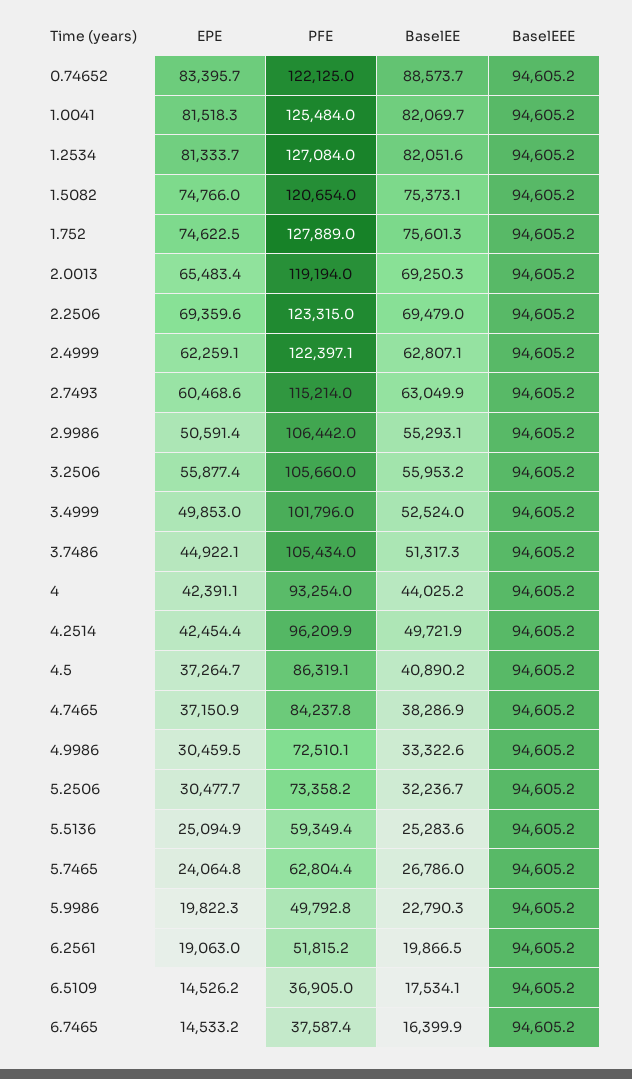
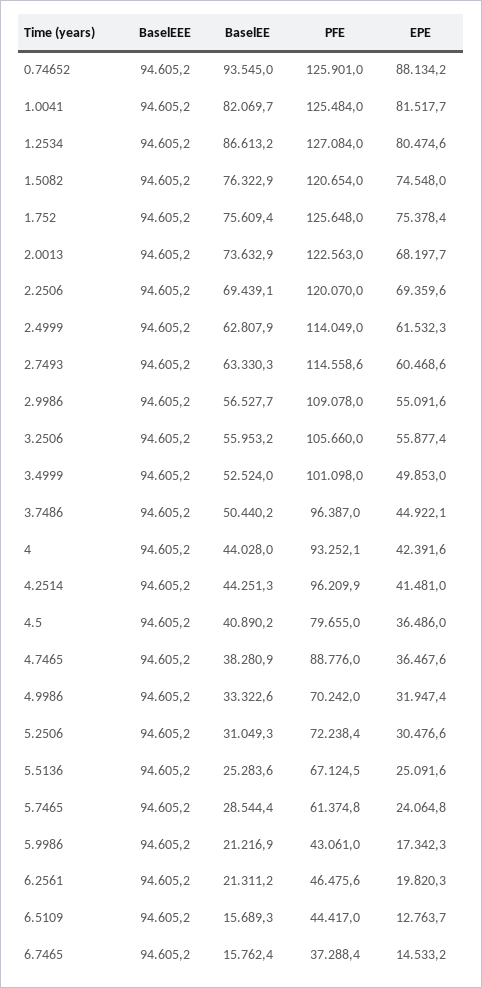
  {
    "EPE": {
-     "0.74652": 83395.7,
+     "0.74652": 88134.2,
-     "1.0041": 81518.3,
+     "1.0041": 81517.7,
-     "1.2534": 81333.7,
+     "1.2534": 80474.6,
-     "1.5082": 74766,
+     "1.5082": 74548,
-     "1.752": 74622.5,
+     "1.752": 75378.4,
-     "2.0013": 65483.4,
+     "2.0013": 68197.7,
      "2.2506": 69359.6,
-     "2.4999": 62259.1,
+     "2.4999": 61532.3,
      "2.7493": 60468.6,
-     "2.9986": 50591.4,
+     "2.9986": 55091.6,
      "3.2506": 55877.4,
      "3.4999": 49853,
      "3.7486": 44922.1,
-     "4": 42391.1,
+     "4": 42391.6,
-     "4.2514": 42454.4,
+     "4.2514": 41481,
-     "4.5": 37264.7,
+     "4.5": 36486,
-     "4.7465": 37150.9,
+     "4.7465": 36467.6,
-     "4.9986": 30459.5,
+     "4.9986": 31947.4,
-     "5.2506": 30477.7,
+     "5.2506": 30476.6,
-     "5.5136": 25094.9,
+     "5.5136": 25091.6,
      "5.7465": 24064.8,
-     "5.9986": 19822.3,
+     "5.9986": 17342.3,
-     "6.2561": 19063,
+     "6.2561": 19820.3,
-     "6.5109": 14526.2,
+     "6.5109": 12763.7,
      "6.7465": 14533.2
    },
    "PFE": {
-     "0.74652": 122125,
+     "0.74652": 125901,
      "1.0041": 125484,
      "1.2534": 127084,
      "1.5082": 120654,
-     "1.752": 127889,
+     "1.752": 125648,
-     "2.0013": 119194,
+     "2.0013": 122563,
-     "2.2506": 123315,
+     "2.2506": 120070,
-     "2.4999": 122397.1,
+     "2.4999": 114049,
-     "2.7493": 115214,
+     "2.7493": 114558.6,
-     "2.9986": 106442,
+     "2.9986": 109078,
      "3.2506": 105660,
-     "3.4999": 101796,
+     "3.4999": 101098,
-     "3.7486": 105434,
+     "3.7486": 96387,
-     "4": 93254,
+     "4": 93252.1,
      "4.2514": 96209.9,
-     "4.5": 86319.1,
+     "4.5": 79655,
-     "4.7465": 84237.8,
+     "4.7465": 88776,
-     "4.9986": 72510.1,
+     "4.9986": 70242,
-     "5.2506": 73358.2,
+     "5.2506": 72238.4,
-     "5.5136": 59349.4,
+     "5.5136": 67124.5,
-     "5.7465": 62804.4,
+     "5.7465": 61374.8,
-     "5.9986": 49792.8,
+     "5.9986": 43061,
-     "6.2561": 51815.2,
+     "6.2561": 46475.6,
-     "6.5109": 36905,
+     "6.5109": 44417,
-     "6.7465": 37587.4
+     "6.7465": 37288.4
    },
    "BaselEE": {
-     "0.74652": 88573.7,
+     "0.74652": 93545,
      "1.0041": 82069.7,
-     "1.2534": 82051.6,
+     "1.2534": 86613.2,
-     "1.5082": 75373.1,
+     "1.5082": 76322.9,
-     "1.752": 75601.3,
+     "1.752": 75609.4,
-     "2.0013": 69250.3,
+     "2.0013": 73632.9,
-     "2.2506": 69479,
+     "2.2506": 69439.1,
-     "2.4999": 62807.1,
+     "2.4999": 62807.9,
-     "2.7493": 63049.9,
+     "2.7493": 63330.3,
-     "2.9986": 55293.1,
+     "2.9986": 56527.7,
      "3.2506": 55953.2,
      "3.4999": 52524,
-     "3.7486": 51317.3,
+     "3.7486": 50440.2,
-     "4": 44025.2,
+     "4": 44028,
-     "4.2514": 49721.9,
+     "4.2514": 44251.3,
      "4.5": 40890.2,
-     "4.7465": 38286.9,
+     "4.7465": 38280.9,
      "4.9986": 33322.6,
-     "5.2506": 32236.7,
+     "5.2506": 31049.3,
      "5.5136": 25283.6,
-     "5.7465": 26786,
+     "5.7465": 28544.4,
-     "5.9986": 22790.3,
+     "5.9986": 21216.9,
-     "6.2561": 19866.5,
+     "6.2561": 21311.2,
-     "6.5109": 17534.1,
+     "6.5109": 15689.3,
-     "6.7465": 16399.9
+     "6.7465": 15762.4
    },
    "BaselEEE": {
      "0.74652": 94605.2,
      "1.0041": 94605.2,
      "1.2534": 94605.2,
      "1.5082": 94605.2,
      "1.752": 94605.2,
      "2.0013": 94605.2,
      "2.2506": 94605.2,
      "2.4999": 94605.2,
      "2.7493": 94605.2,
      "2.9986": 94605.2,
      "3.2506": 94605.2,
      "3.4999": 94605.2,
      "3.7486": 94605.2,
      "4": 94605.2,
      "4.2514": 94605.2,
      "4.5": 94605.2,
      "4.7465": 94605.2,
      "4.9986": 94605.2,
      "5.2506": 94605.2,
      "5.5136": 94605.2,
      "5.7465": 94605.2,
      "5.9986": 94605.2,
      "6.2561": 94605.2,
      "6.5109": 94605.2,
      "6.7465": 94605.2
    }
  }

